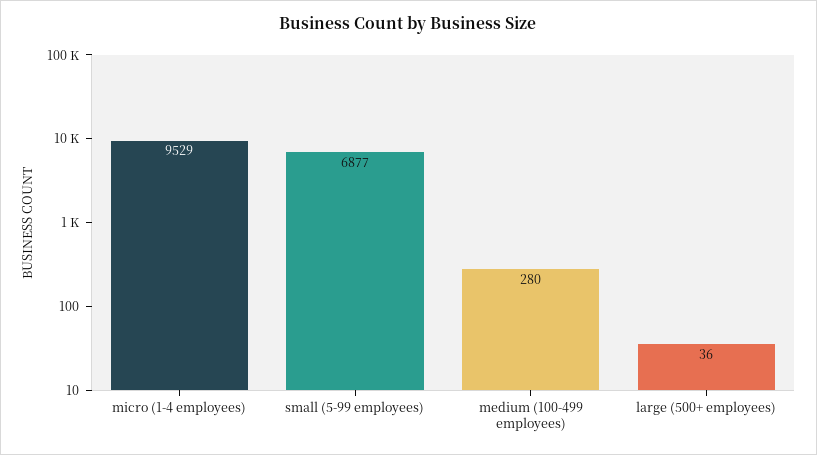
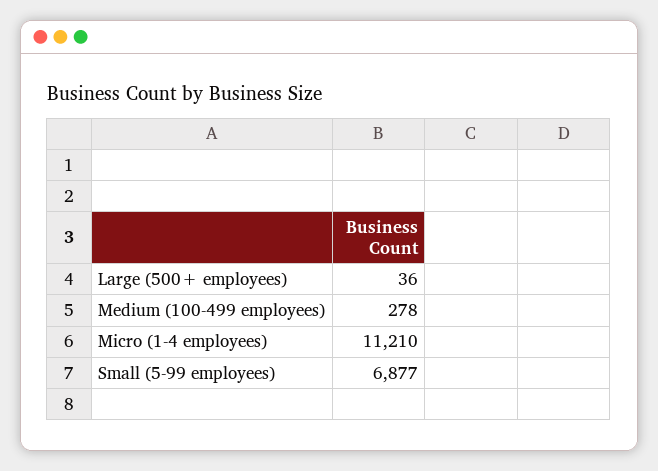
  {
-   "micro (1-4 employees)": 9529,
+   "micro (1-4 employees)": 11210,
    "small (5-99 employees)": 6877,
-   "medium (100-499 employees)": 280,
+   "medium (100-499 employees)": 278,
    "large (500+ employees)": 36
  }

